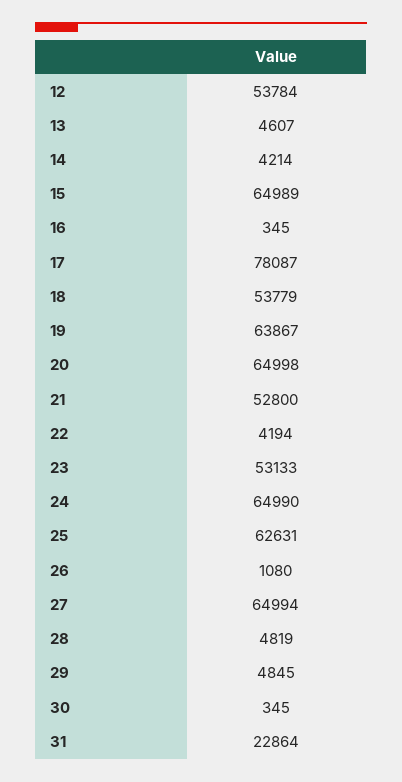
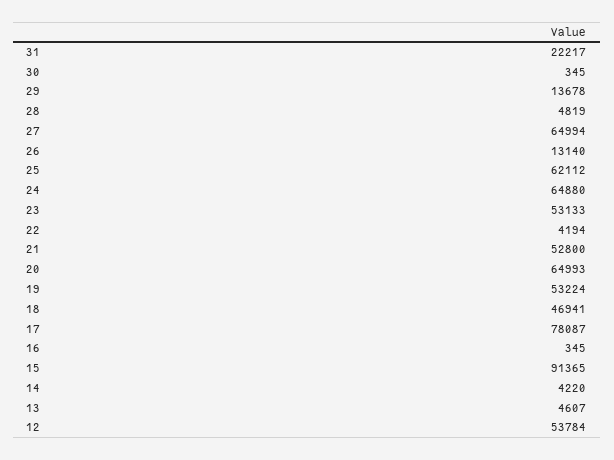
  {
    "12": 53784,
    "13": 4607,
-   "14": 4214,
+   "14": 4220,
-   "15": 64989,
+   "15": 91365,
    "16": 345,
    "17": 78087,
-   "18": 53779,
+   "18": 46941,
-   "19": 63867,
+   "19": 53224,
-   "20": 64998,
+   "20": 64993,
    "21": 52800,
    "22": 4194,
    "23": 53133,
-   "24": 64990,
+   "24": 64880,
-   "25": 62631,
+   "25": 62112,
-   "26": 1080,
+   "26": 13140,
    "27": 64994,
    "28": 4819,
-   "29": 4845,
+   "29": 13678,
    "30": 345,
-   "31": 22864
+   "31": 22217
  }

